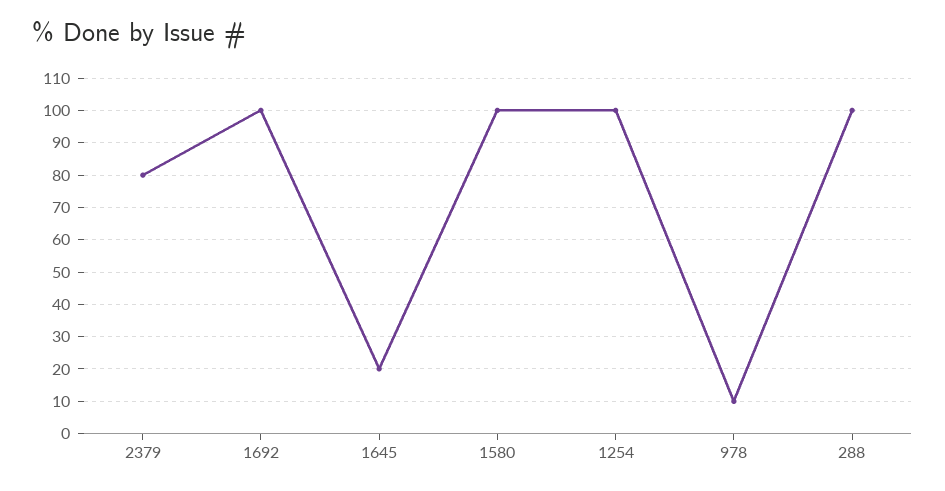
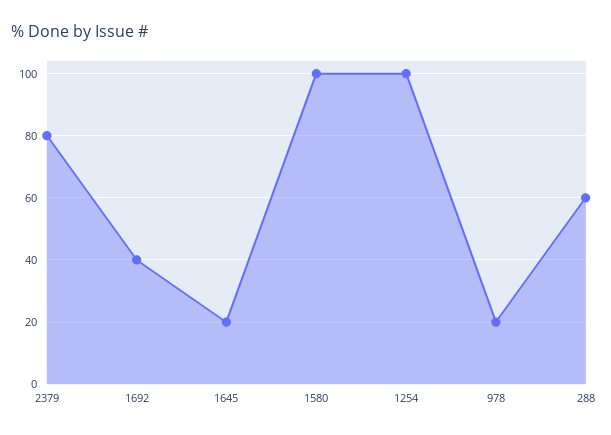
  {
    "2379": 80,
-   "1692": 100,
+   "1692": 40,
    "1645": 20,
    "1580": 100,
    "1254": 100,
-   "978": 10,
+   "978": 20,
-   "288": 100
+   "288": 60
  }

